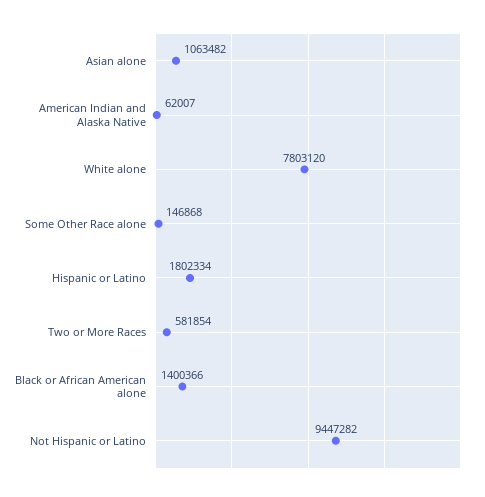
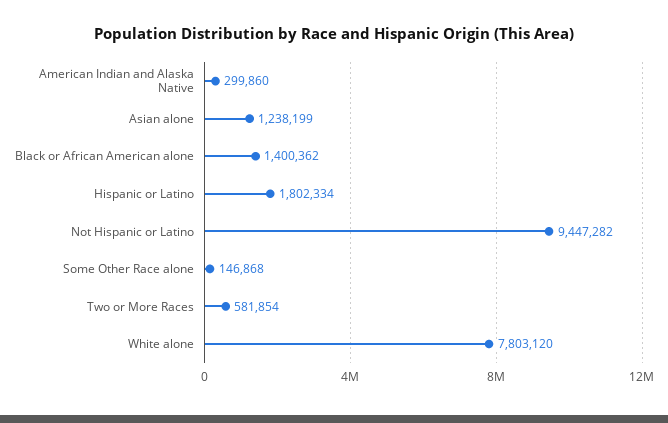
  {
-   "Asian alone": 1063482,
+   "Asian alone": 1238199,
-   "American Indian and Alaska Native": 62007,
+   "American Indian and Alaska Native": 299860,
    "White alone": 7803120,
    "Some Other Race alone": 146868,
    "Hispanic or Latino": 1802334,
    "Two or More Races": 581854,
-   "Black or African American alone": 1400366,
+   "Black or African American alone": 1400362,
    "Not Hispanic or Latino": 9447282
  }

